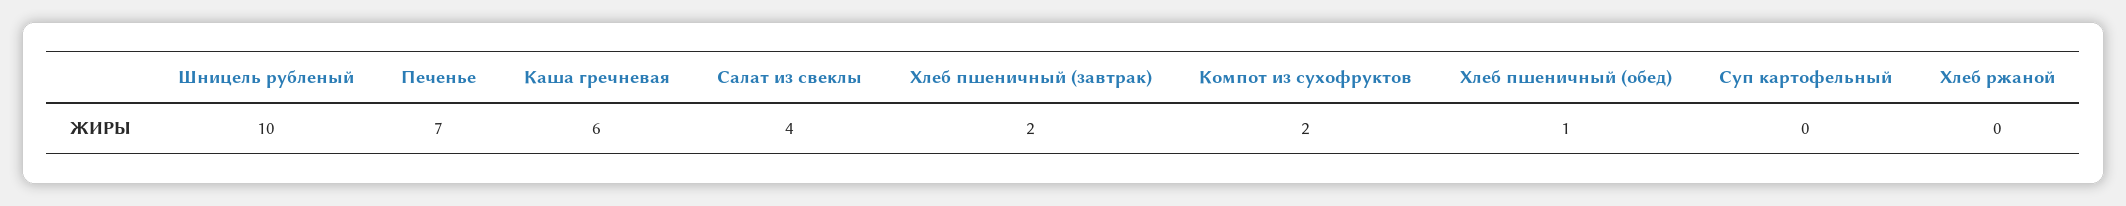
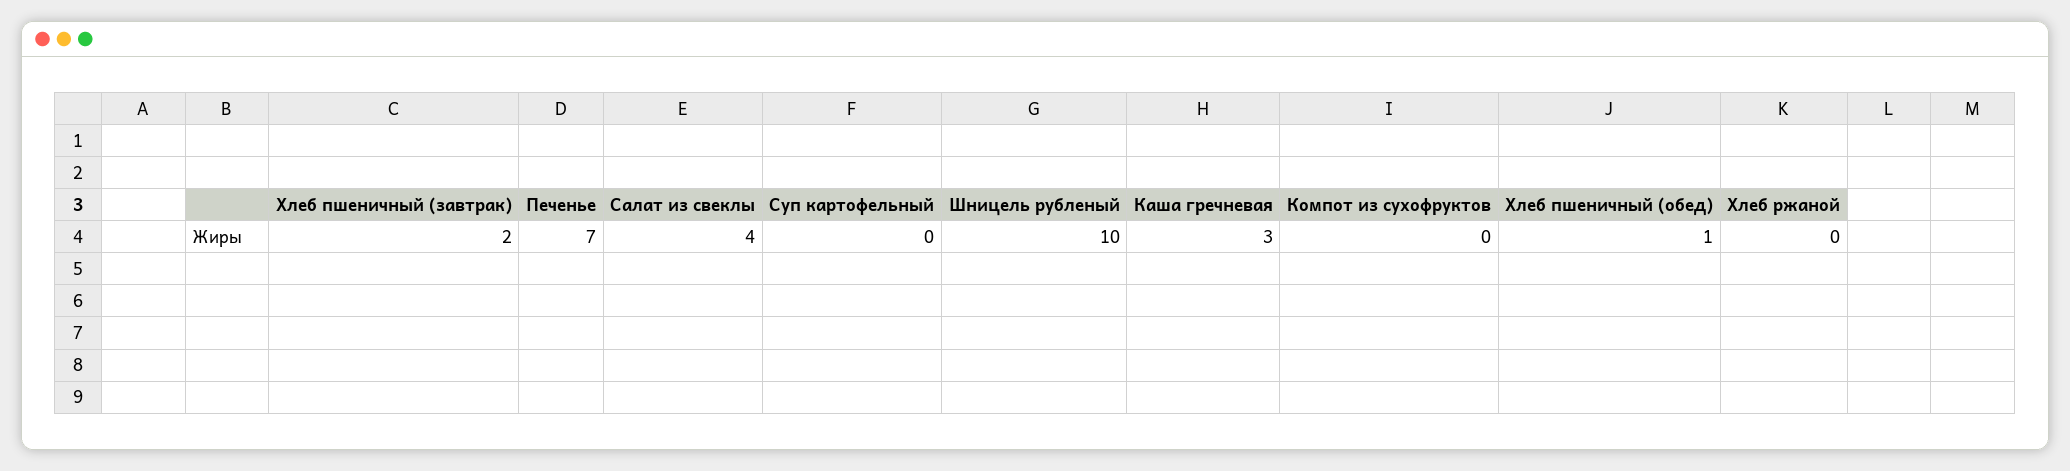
  {
    "Шницель рубленый": 10,
    "Печенье": 7,
-   "Каша гречневая": 6,
+   "Каша гречневая": 3,
    "Салат из свеклы": 4,
    "Хлеб пшеничный (завтрак)": 2,
-   "Компот из сухофруктов": 2,
+   "Компот из сухофруктов": 0,
    "Хлеб пшеничный (обед)": 1,
    "Суп картофельный": 0,
    "Хлеб ржаной": 0
  }

